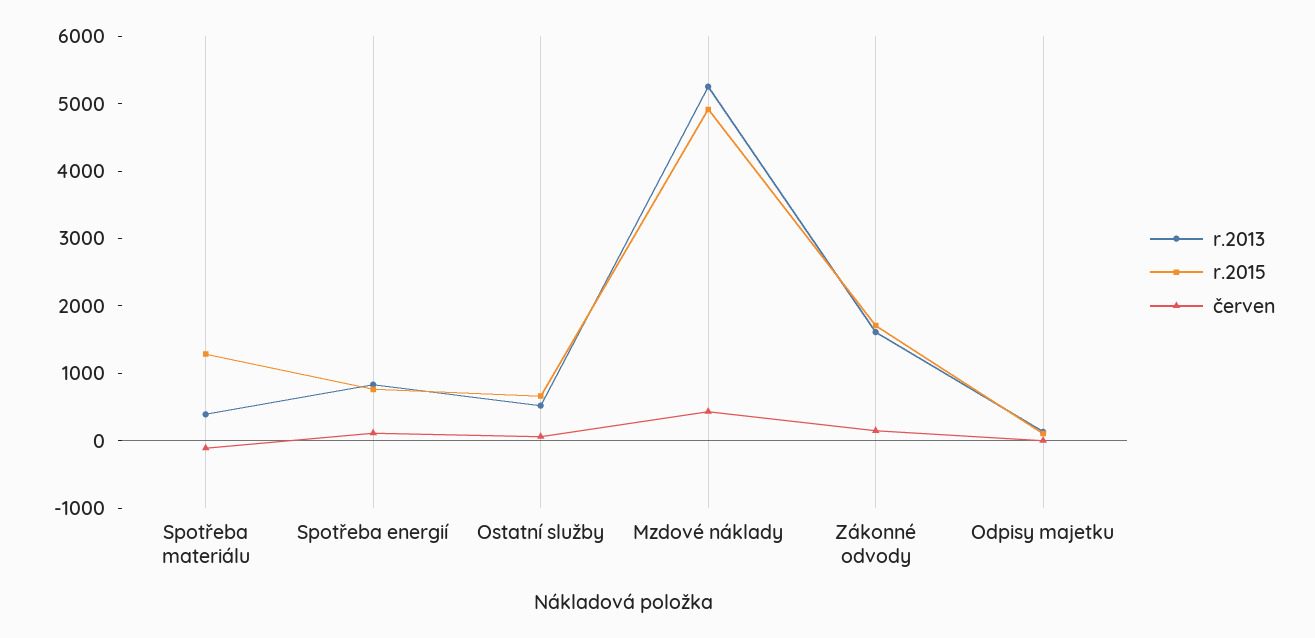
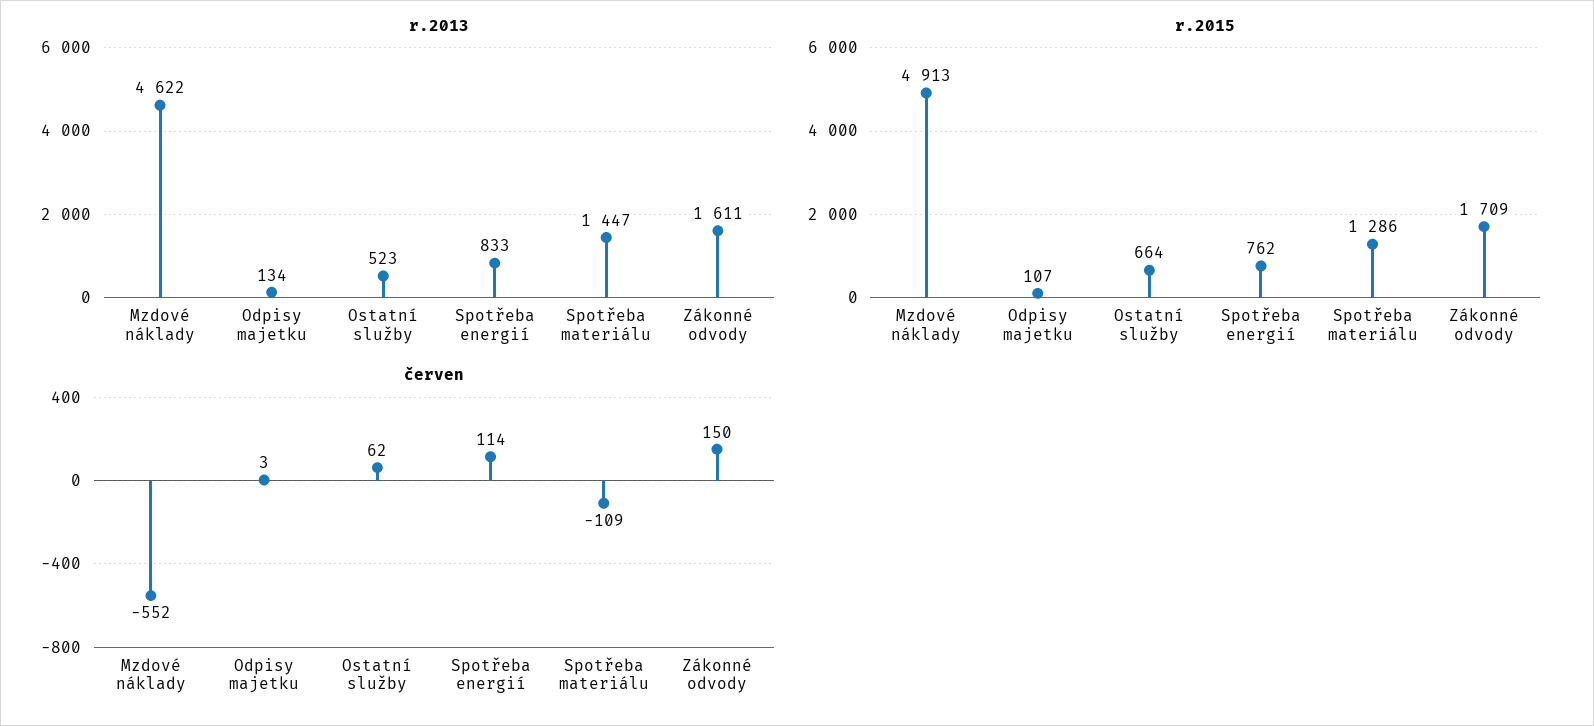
  {
    "r.2013": {
-     "Spotřeba materiálu": 400,
+     "Spotřeba materiálu": 1447,
      "Spotřeba energií": 833,
      "Ostatní služby": 523,
-     "Mzdové náklady": 5200,
+     "Mzdové náklady": 4622,
      "Zákonné odvody": 1611,
      "Odpisy majetku": 134
    },
    "r.2015": {
      "Spotřeba materiálu": 1286,
      "Spotřeba energií": 762,
      "Ostatní služby": 664,
      "Mzdové náklady": 4913,
      "Zákonné odvody": 1709,
      "Odpisy majetku": 107
    },
    "červen": {
      "Spotřeba materiálu": -109,
      "Spotřeba energií": 114,
      "Ostatní služby": 62,
-     "Mzdové náklady": 400,
+     "Mzdové náklady": -552,
      "Zákonné odvody": 150,
      "Odpisy majetku": 3
    }
  }

